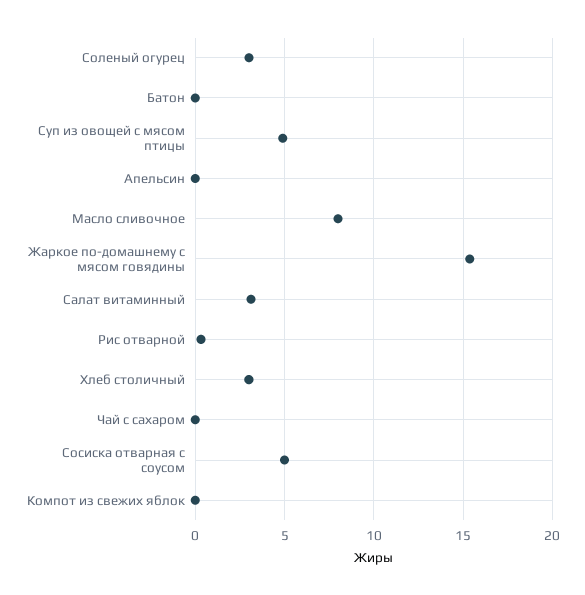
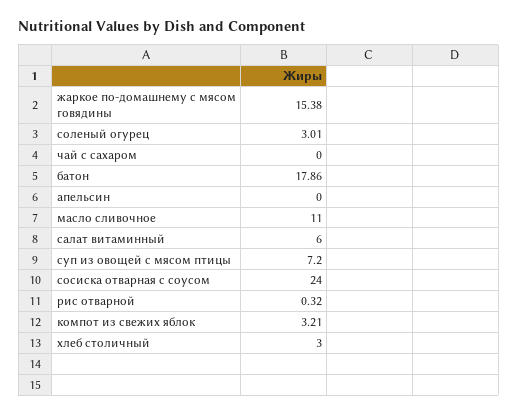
  {
    "Соленый огурец": 3.01,
-   "Батон": 0,
+   "Батон": 17.86,
-   "Суп из овощей с мясом птицы": 5,
+   "Суп из овощей с мясом птицы": 7.2,
    "Апельсин": 0,
-   "Масло сливочное": 8,
+   "Масло сливочное": 11,
    "Жаркое по-домашнему с мясом говядины": 15.38,
-   "Салат витаминный": 3,
+   "Салат витаминный": 6,
    "Рис отварной": 0.32,
    "Хлеб столичный": 3,
    "Чай с сахаром": 0,
-   "Сосиска отварная с соусом": 5,
+   "Сосиска отварная с соусом": 24,
-   "Компот из свежих яблок": 0
+   "Компот из свежих яблок": 3.21
  }

